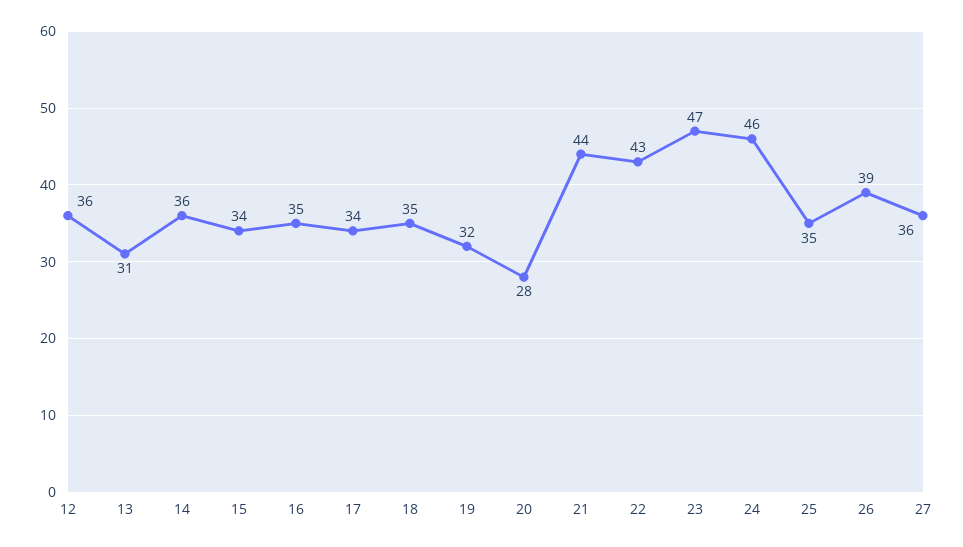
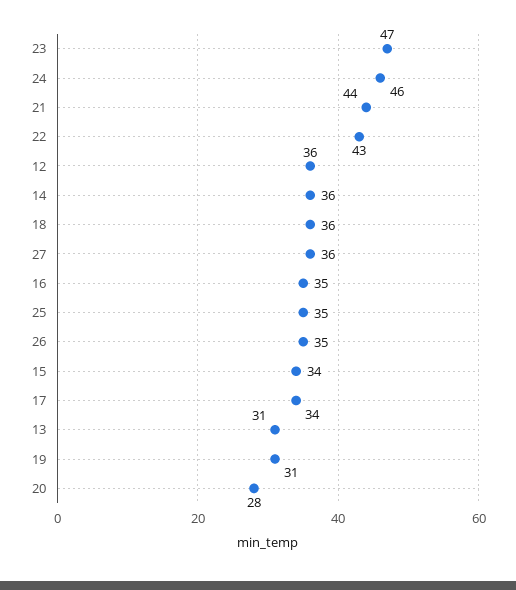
  {
    "12": 36,
    "13": 31,
    "14": 36,
    "15": 34,
    "16": 35,
    "17": 34,
-   "18": 35,
+   "18": 36,
-   "19": 32,
+   "19": 31,
    "20": 28,
    "21": 44,
    "22": 43,
    "23": 47,
    "24": 46,
    "25": 35,
-   "26": 39,
+   "26": 35,
    "27": 36
  }

